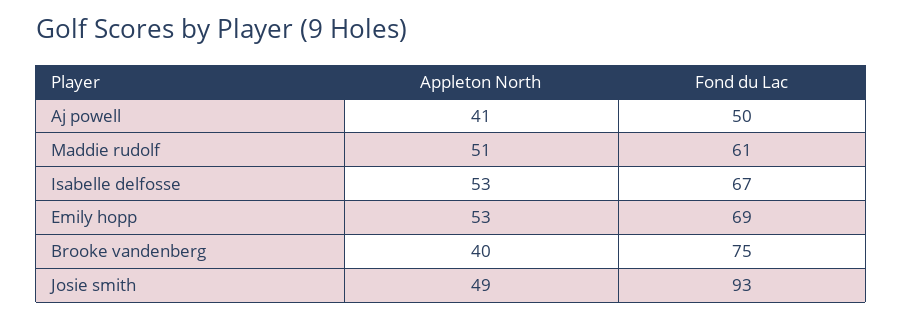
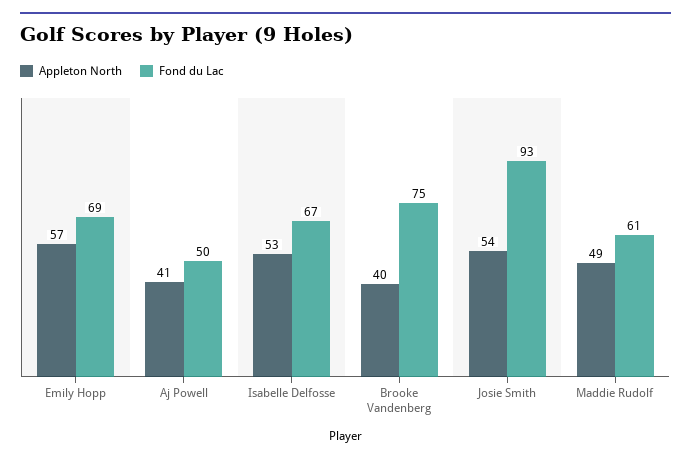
  {
    "Appleton North": {
      "Aj powell": 41,
-     "Maddie rudolf": 51,
+     "Maddie rudolf": 49,
      "Isabelle delfosse": 53,
-     "Emily hopp": 53,
+     "Emily hopp": 57,
      "Brooke vandenberg": 40,
-     "Josie smith": 49
+     "Josie smith": 54
    },
    "Fond du Lac": {
      "Aj powell": 50,
      "Maddie rudolf": 61,
      "Isabelle delfosse": 67,
      "Emily hopp": 69,
      "Brooke vandenberg": 75,
      "Josie smith": 93
    }
  }

